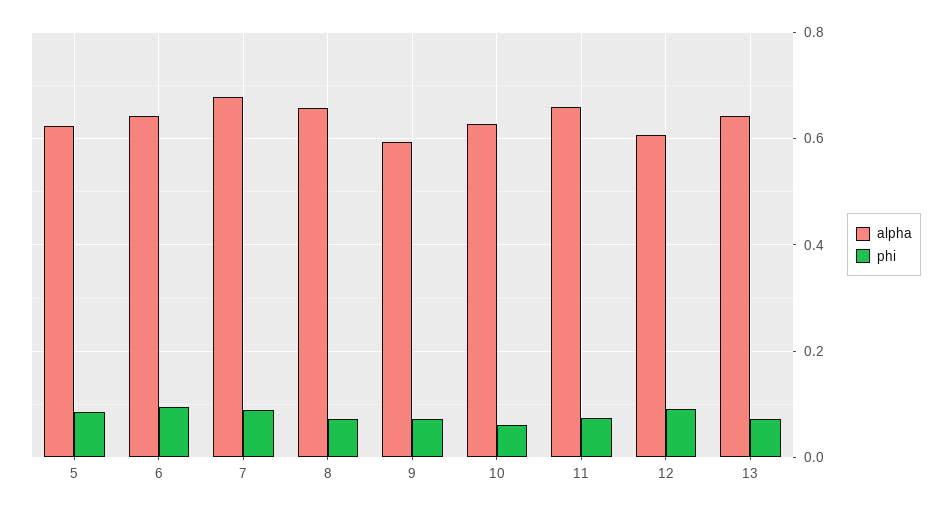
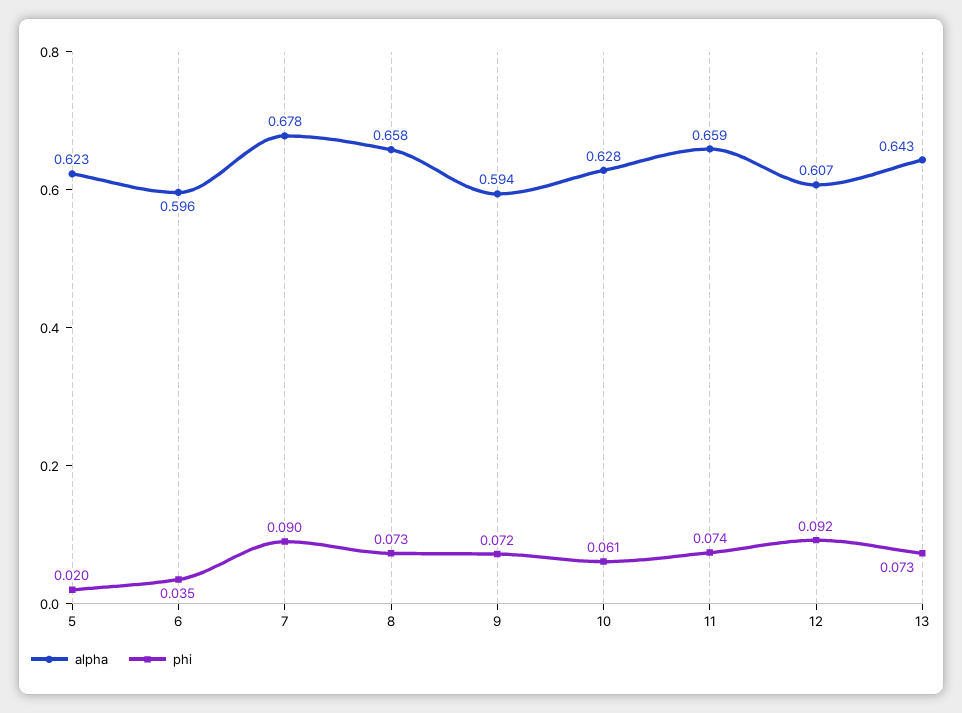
  {
    "alpha": {
      "5": 0.623,
-     "6": 0.64,
+     "6": 0.596,
      "7": 0.678,
      "8": 0.658,
      "9": 0.594,
      "10": 0.628,
      "11": 0.659,
      "12": 0.607,
      "13": 0.643
    },
    "phi": {
-     "5": 0.08,
+     "5": 0.02,
-     "6": 0.1,
+     "6": 0.035,
      "7": 0.09,
      "8": 0.073,
      "9": 0.072,
      "10": 0.061,
      "11": 0.074,
      "12": 0.092,
      "13": 0.073
    }
  }

